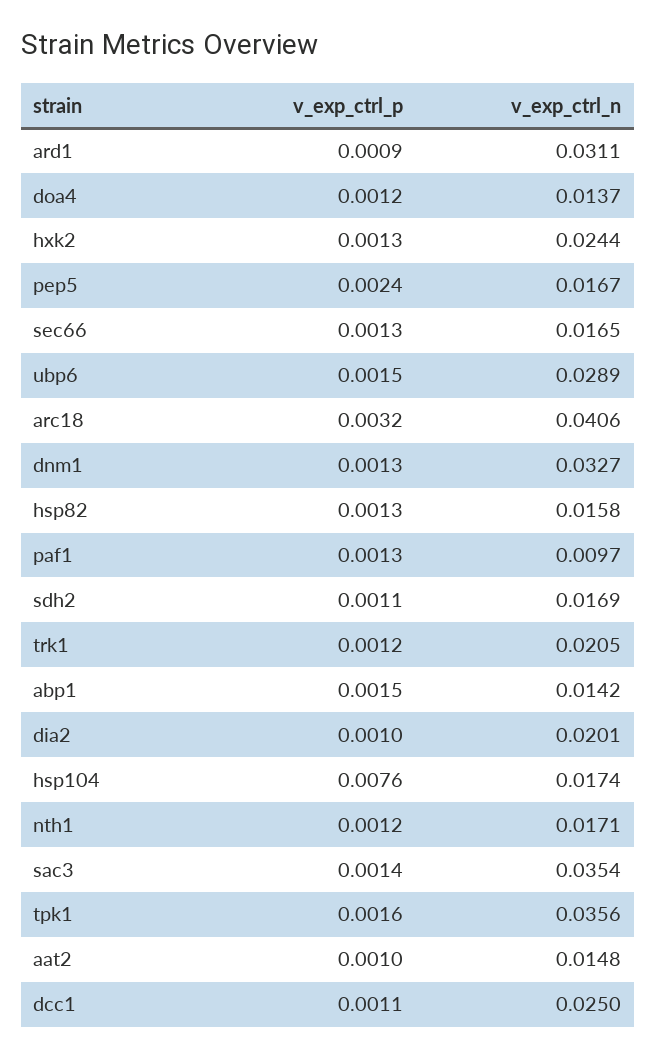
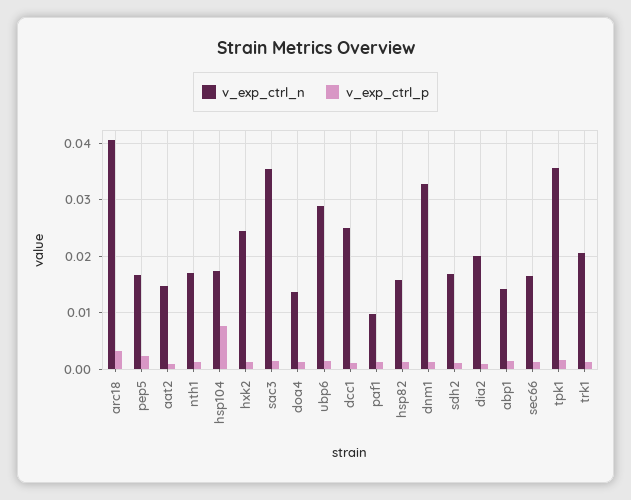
  {
    "v_exp_ctrl_p": {
-     "ard1": 0.0009,
      "doa4": 0.0012,
      "hxk2": 0.0013,
      "pep5": 0.0024,
      "sec66": 0.0013,
      "ubp6": 0.0015,
      "arc18": 0.0032,
      "dnm1": 0.0013,
      "hsp82": 0.0013,
      "paf1": 0.0013,
      "sdh2": 0.0011,
      "trk1": 0.0012,
      "abp1": 0.0015,
      "dia2": 0.001,
      "hsp104": 0.0076,
      "nth1": 0.0012,
      "sac3": 0.0014,
      "tpk1": 0.0016,
      "aat2": 0.001,
      "dcc1": 0.0011
    },
    "v_exp_ctrl_n": {
-     "ard1": 0.0311,
      "doa4": 0.0137,
      "hxk2": 0.0244,
      "pep5": 0.0167,
      "sec66": 0.0165,
      "ubp6": 0.0289,
      "arc18": 0.0406,
      "dnm1": 0.0327,
      "hsp82": 0.0158,
      "paf1": 0.0097,
      "sdh2": 0.0169,
      "trk1": 0.0205,
      "abp1": 0.0142,
      "dia2": 0.0201,
      "hsp104": 0.0174,
      "nth1": 0.0171,
      "sac3": 0.0354,
      "tpk1": 0.0356,
      "aat2": 0.0148,
      "dcc1": 0.025
    }
  }

